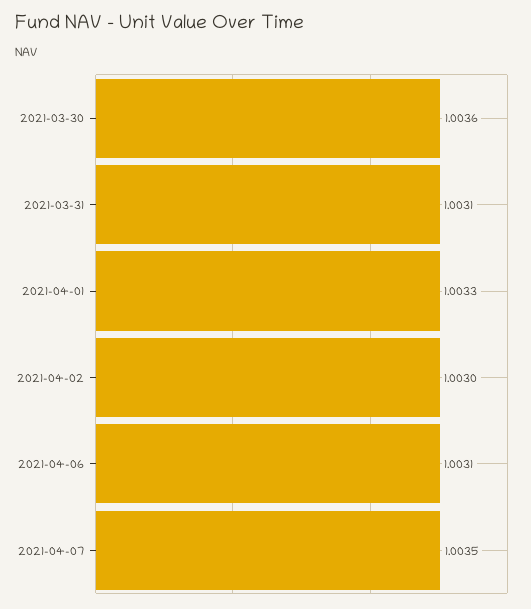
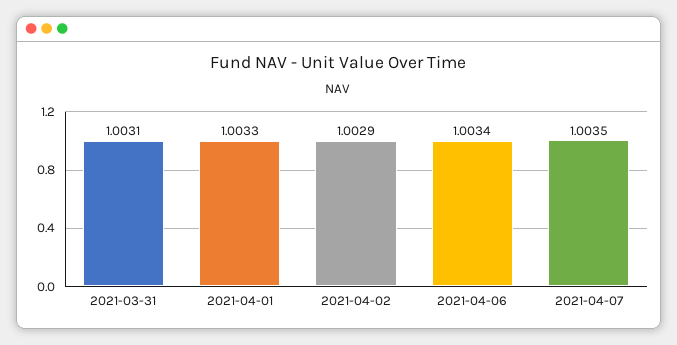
  {
-   "2021-03-30": 1.0036,
    "2021-03-31": 1.0031,
    "2021-04-01": 1.0033,
-   "2021-04-02": 1.003,
+   "2021-04-02": 1.0029,
-   "2021-04-06": 1.0031,
+   "2021-04-06": 1.0034,
    "2021-04-07": 1.0035
  }

